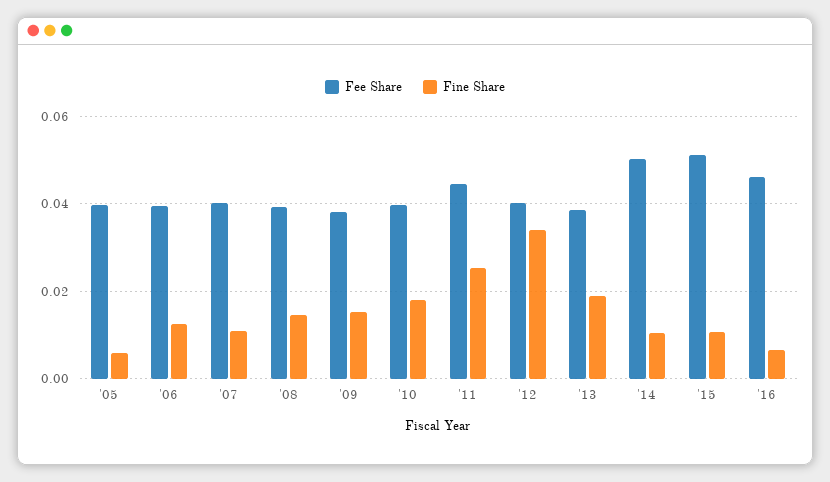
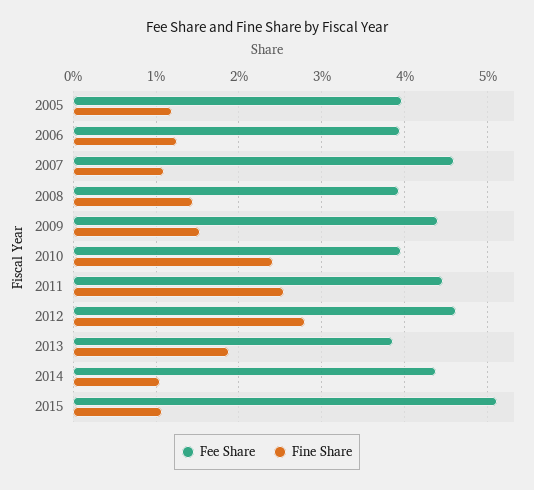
  {
    "Fee Share": {
      "'05": 0.04,
      "'06": 0.039,
-     "'07": 0.04,
+     "'07": 0.046,
      "'08": 0.039,
-     "'09": 0.038,
+     "'09": 0.044,
      "'10": 0.04,
      "'11": 0.045,
-     "'12": 0.04,
+     "'12": 0.046,
      "'13": 0.039,
-     "'14": 0.05,
+     "'14": 0.044,
-     "'15": 0.051,
+     "'15": 0.051
-     "'16": 0.046
    },
    "Fine Share": {
-     "'05": 0.006,
+     "'05": 0.012,
      "'06": 0.013,
      "'07": 0.011,
      "'08": 0.015,
      "'09": 0.015,
-     "'10": 0.018,
+     "'10": 0.024,
      "'11": 0.025,
-     "'12": 0.034,
+     "'12": 0.028,
      "'13": 0.019,
      "'14": 0.011,
-     "'15": 0.011,
+     "'15": 0.011
-     "'16": 0.006
    }
  }

